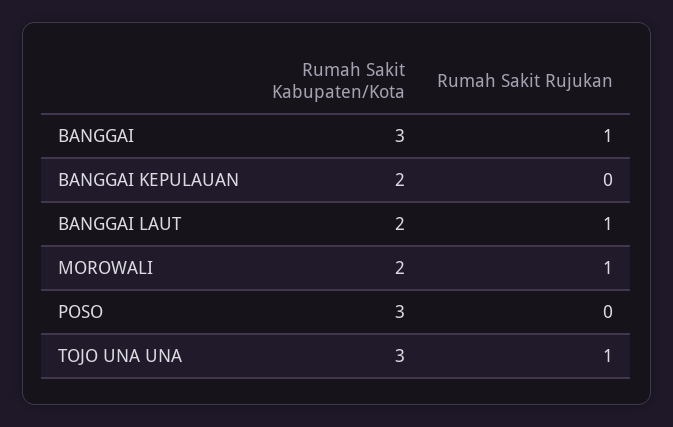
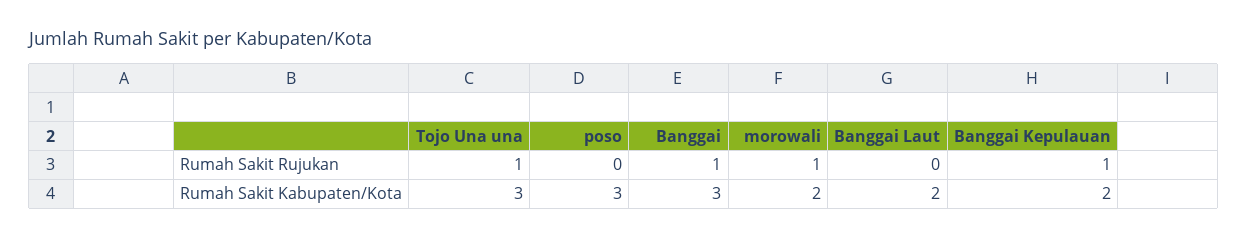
  {
    "Rumah Sakit Kabupaten/Kota": {
      "BANGGAI": 3,
      "BANGGAI KEPULAUAN": 2,
      "BANGGAI LAUT": 2,
      "MOROWALI": 2,
      "POSO": 3,
      "TOJO UNA UNA": 3
    },
    "Rumah Sakit Rujukan": {
      "BANGGAI": 1,
-     "BANGGAI KEPULAUAN": 0,
+     "BANGGAI KEPULAUAN": 1,
-     "BANGGAI LAUT": 1,
+     "BANGGAI LAUT": 0,
      "MOROWALI": 1,
      "POSO": 0,
      "TOJO UNA UNA": 1
    }
  }

